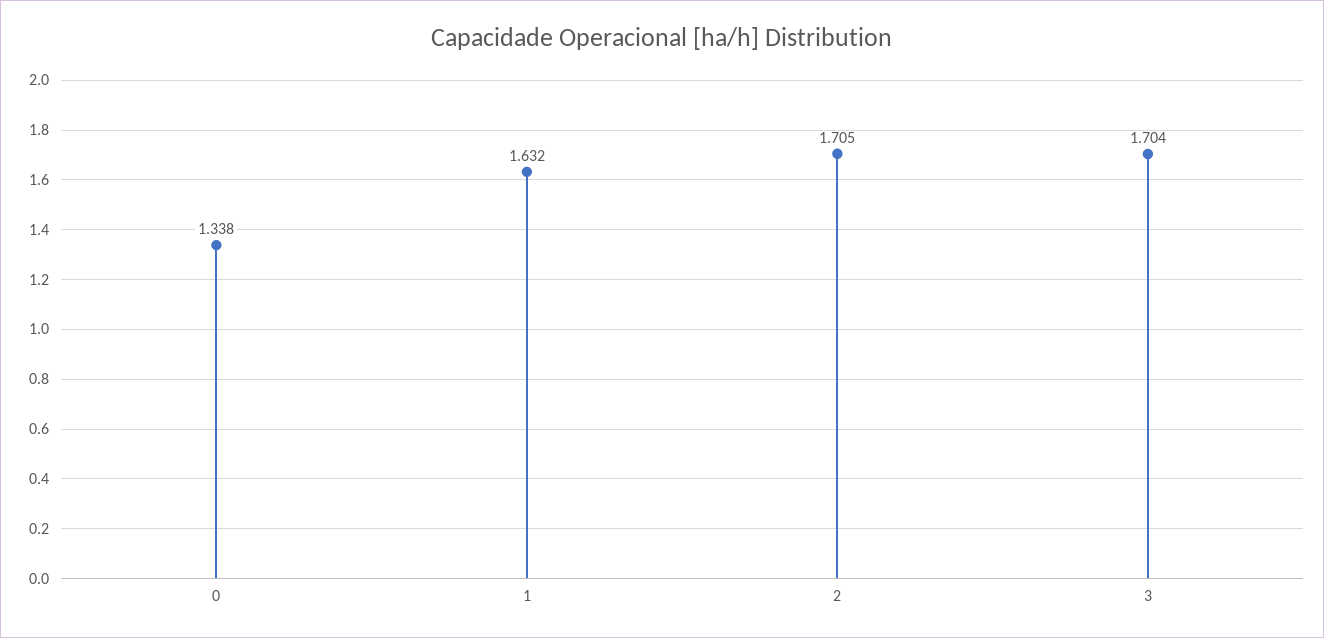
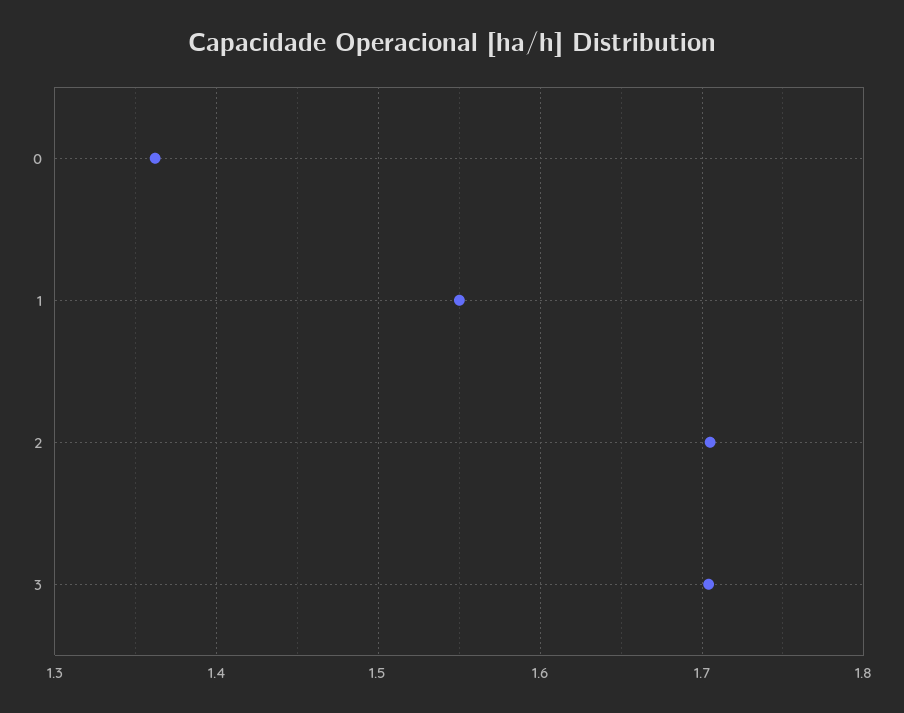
  {
-   "0": 1.338,
+   "0": 1.36,
-   "1": 1.632,
+   "1": 1.55,
    "2": 1.705,
    "3": 1.704
  }

